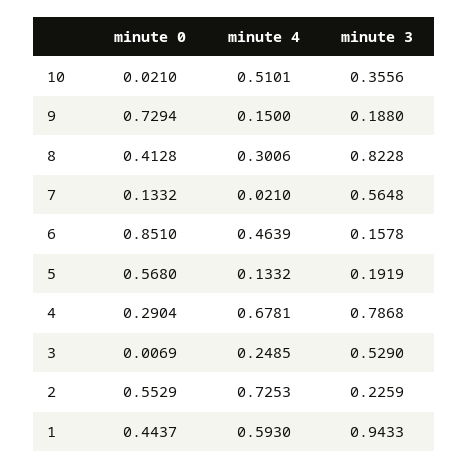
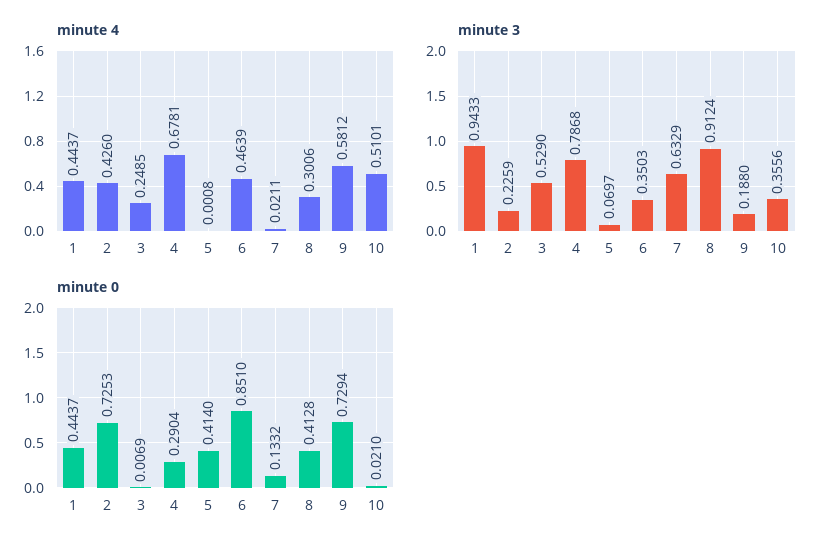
  {
    "minute 0": {
      "10": 0.021,
      "9": 0.7294,
      "8": 0.4128,
      "7": 0.1332,
      "6": 0.851,
-     "5": 0.568,
+     "5": 0.414,
      "4": 0.2904,
      "3": 0.0069,
-     "2": 0.5529,
+     "2": 0.7253,
      "1": 0.4437
    },
    "minute 4": {
      "10": 0.5101,
-     "9": 0.15,
+     "9": 0.5812,
      "8": 0.3006,
-     "7": 0.021,
+     "7": 0.0211,
      "6": 0.4639,
-     "5": 0.1332,
+     "5": 0.0008,
      "4": 0.6781,
      "3": 0.2485,
-     "2": 0.7253,
+     "2": 0.426,
-     "1": 0.593
+     "1": 0.4437
    },
    "minute 3": {
      "10": 0.3556,
      "9": 0.188,
-     "8": 0.8228,
+     "8": 0.9124,
-     "7": 0.5648,
+     "7": 0.6329,
-     "6": 0.1578,
+     "6": 0.3503,
-     "5": 0.1919,
+     "5": 0.0697,
      "4": 0.7868,
      "3": 0.529,
      "2": 0.2259,
      "1": 0.9433
    }
  }

